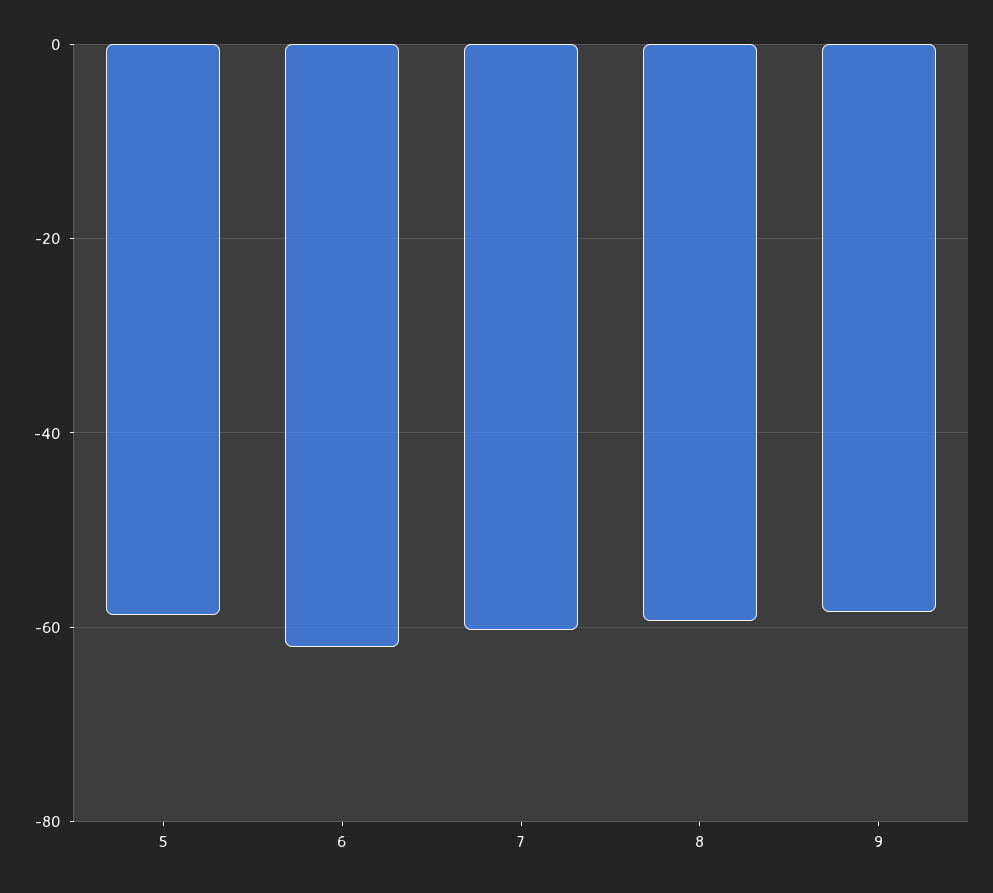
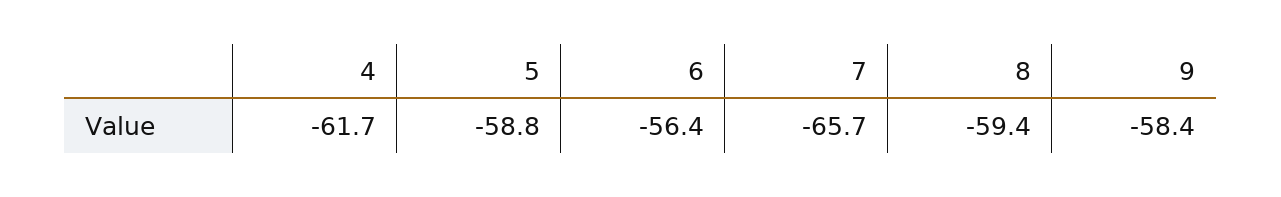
  {
    "5": -58.8,
-   "6": -62,
+   "6": -56.4,
-   "7": -60,
+   "7": -65.7,
    "8": -59.4,
-   "9": -58.4
+   "9": -58.4,
+   "4": -61.7
  }

